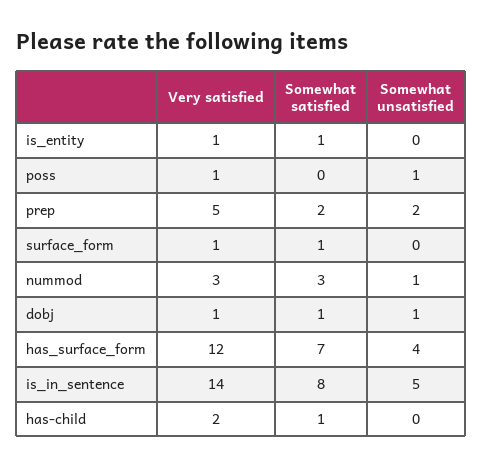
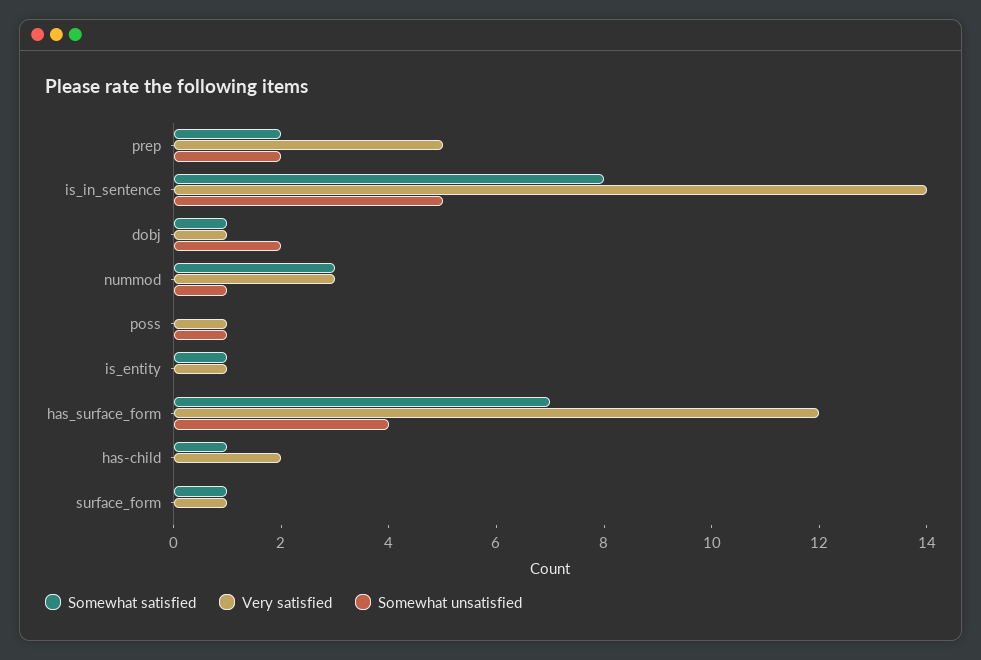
  {
    "Very satisfied": {
      "is_entity": 1,
      "poss": 1,
      "prep": 5,
      "surface_form": 1,
      "nummod": 3,
      "dobj": 1,
      "has_surface_form": 12,
      "is_in_sentence": 14,
      "has-child": 2
    },
    "Somewhat satisfied": {
      "is_entity": 1,
      "poss": 0,
      "prep": 2,
      "surface_form": 1,
      "nummod": 3,
      "dobj": 1,
      "has_surface_form": 7,
      "is_in_sentence": 8,
      "has-child": 1
    },
    "Somewhat unsatisfied": {
      "is_entity": 0,
      "poss": 1,
      "prep": 2,
      "surface_form": 0,
      "nummod": 1,
-     "dobj": 1,
+     "dobj": 2,
      "has_surface_form": 4,
      "is_in_sentence": 5,
      "has-child": 0
    }
  }

